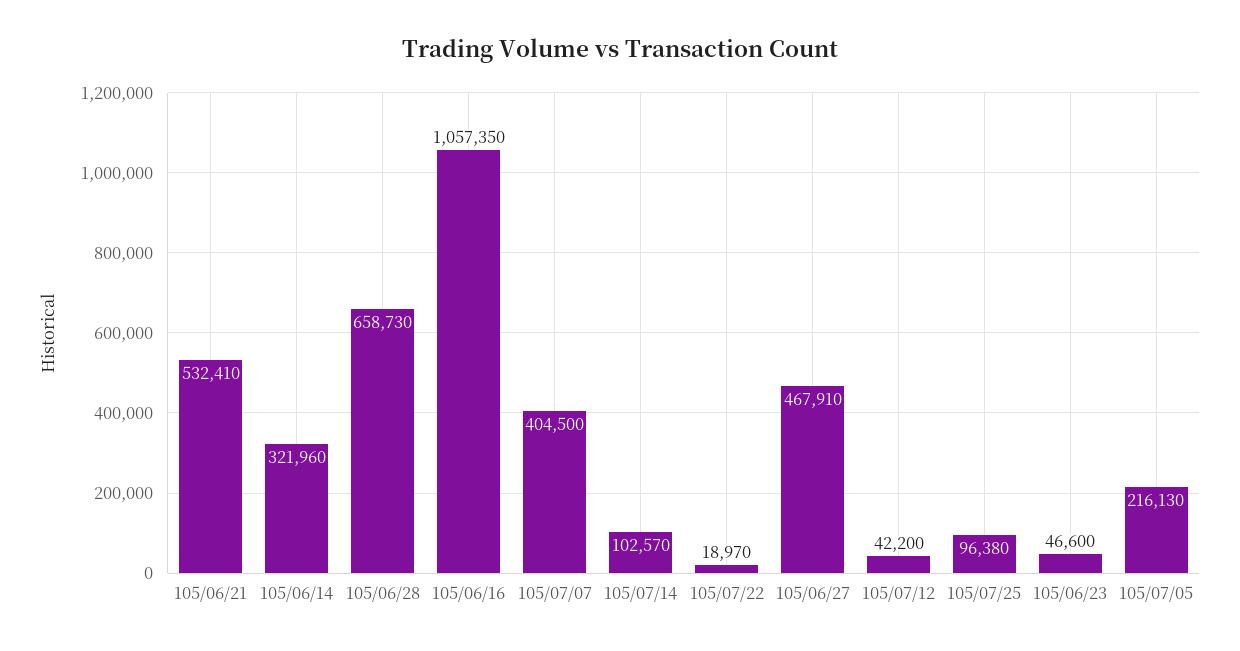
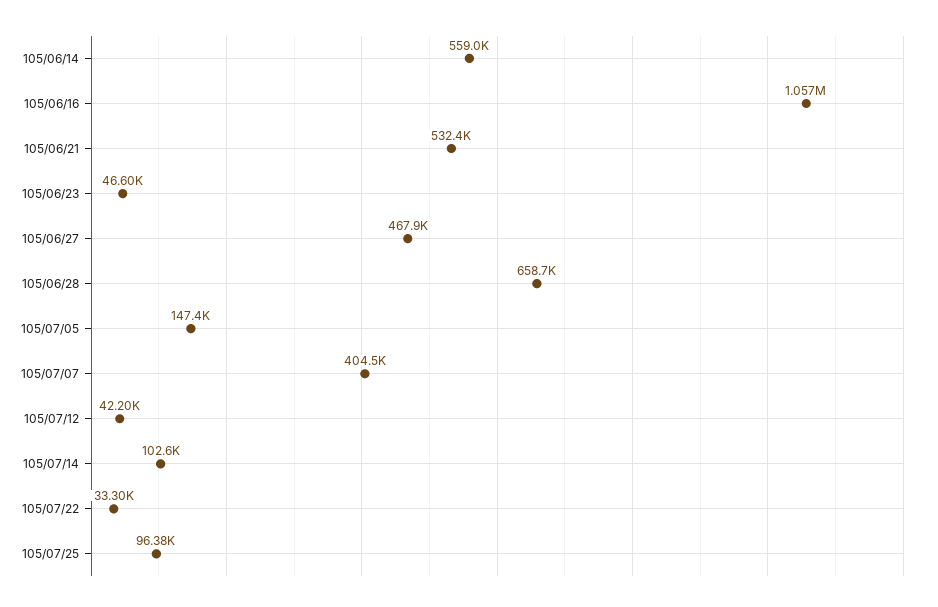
  {
    "105/06/21": 532410,
-   "105/06/14": 321960,
+   "105/06/14": 559000,
    "105/06/28": 658730,
    "105/06/16": 1057350,
    "105/07/07": 404500,
    "105/07/14": 102570,
-   "105/07/22": 18970,
+   "105/07/22": 33300,
    "105/06/27": 467910,
    "105/07/12": 42200,
    "105/07/25": 96380,
    "105/06/23": 46600,
-   "105/07/05": 216130
+   "105/07/05": 147400
  }

